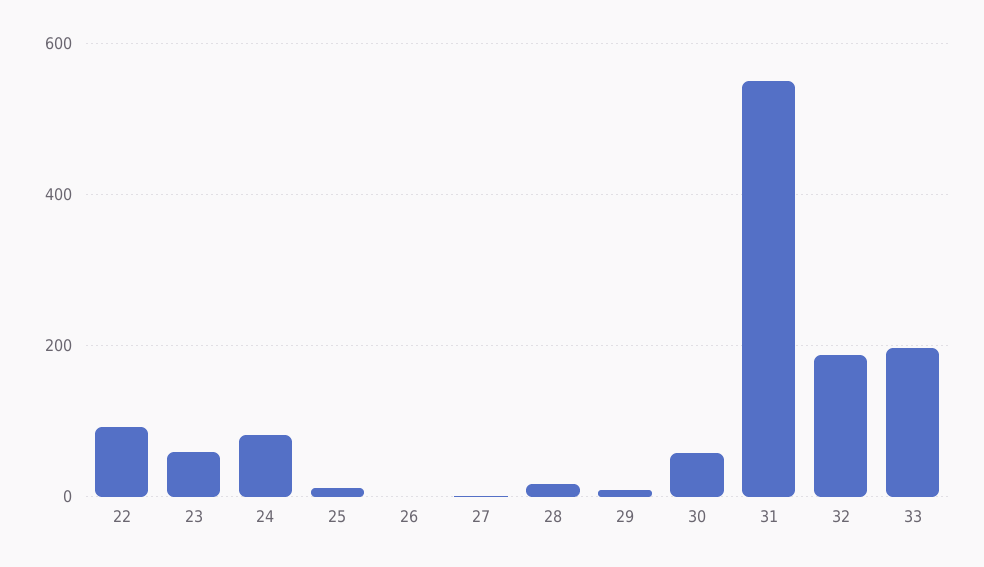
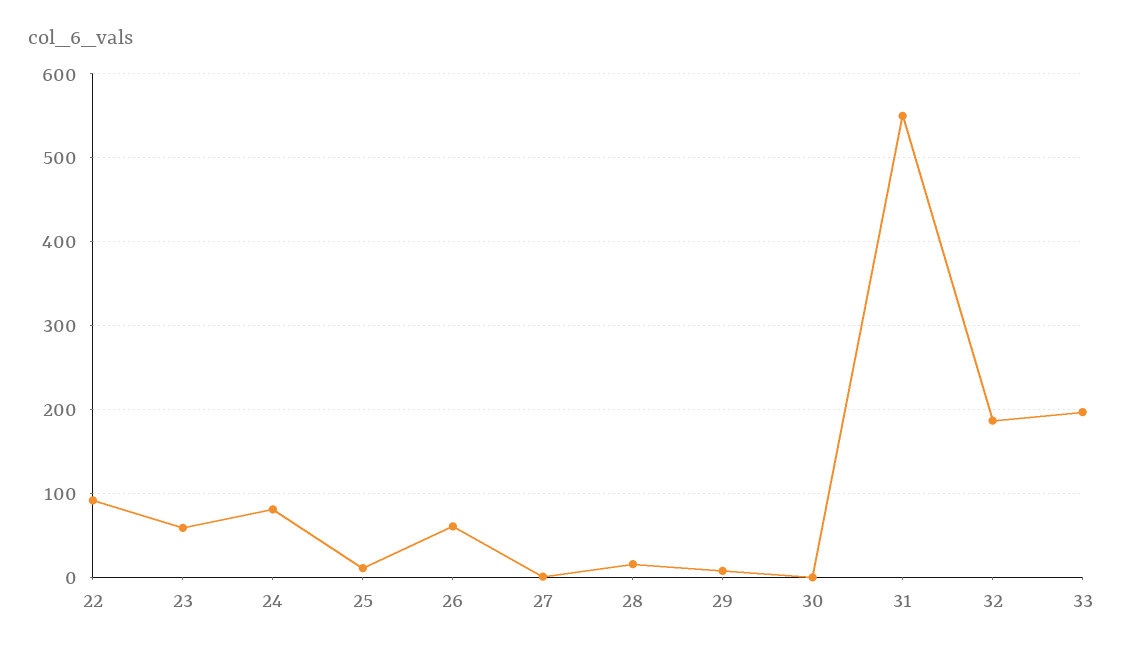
  {
    "22": 90,
    "23": 60,
    "24": 80,
    "25": 10,
-   "26": 0,
+   "26": 60,
    "27": 0,
    "28": 20,
    "29": 10,
-   "30": 60,
+   "30": 0,
    "31": 550,
    "32": 190,
    "33": 200
  }

